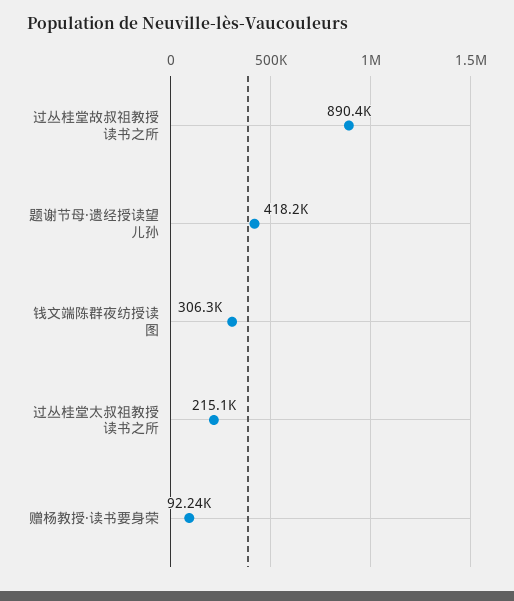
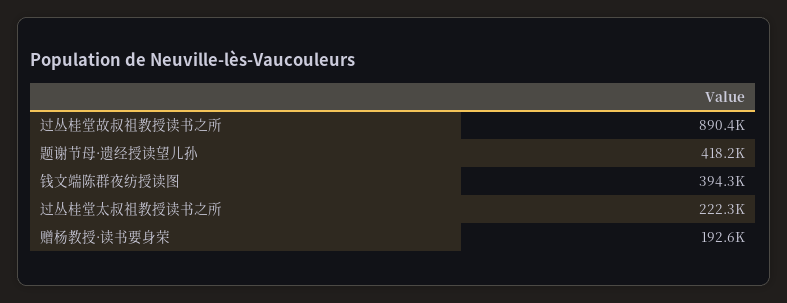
  {
    "过丛桂堂故叔祖教授读书之所": 890400,
    "题谢节母·遗经授读望儿孙": 418200,
-   "钱文端陈群夜纺授读图": 306300,
+   "钱文端陈群夜纺授读图": 394300,
-   "过丛桂堂太叔祖教授读书之所": 215100,
+   "过丛桂堂太叔祖教授读书之所": 222300,
-   "赠杨教授·读书要身荣": 92240
+   "赠杨教授·读书要身荣": 192600
  }

